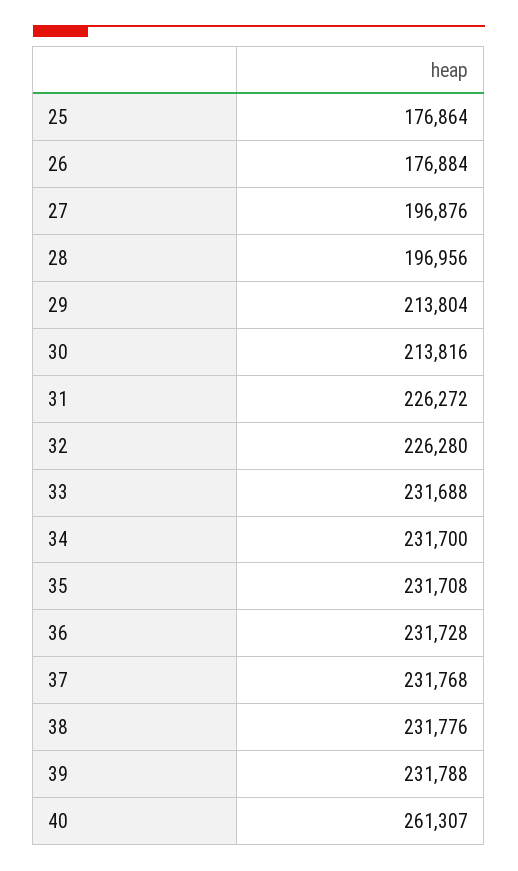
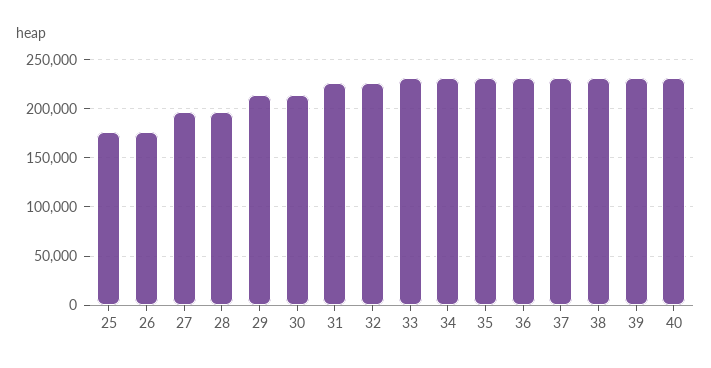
  {
    "25": 176864,
    "26": 176884,
    "27": 196876,
    "28": 196956,
    "29": 213804,
    "30": 213816,
    "31": 226272,
    "32": 226280,
    "33": 231688,
    "34": 231700,
    "35": 231708,
    "36": 231728,
    "37": 231768,
    "38": 231776,
    "39": 231788,
-   "40": 261307
+   "40": 230000
  }

